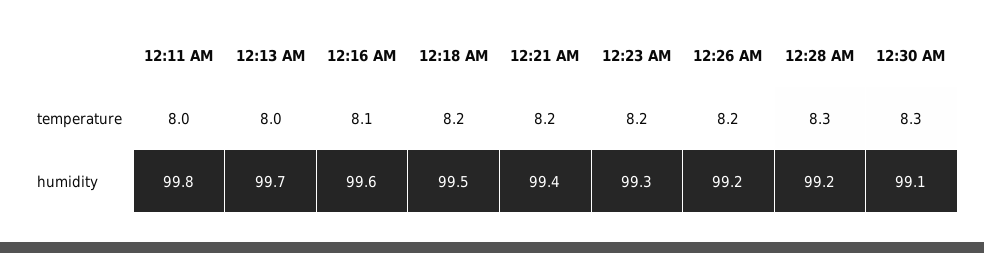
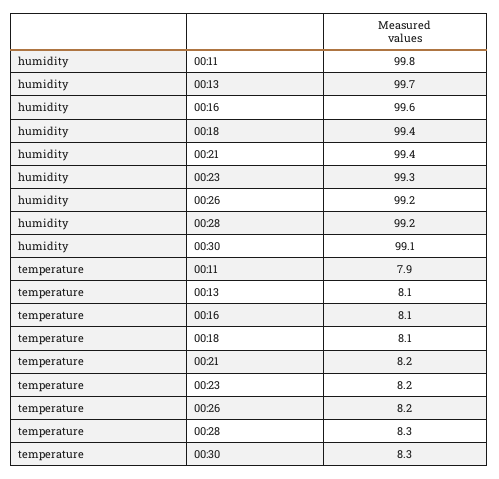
  {
    "12:11 AM": {
-     "temperature": 8,
+     "temperature": 7.9,
      "humidity": 99.8
    },
    "12:13 AM": {
-     "temperature": 8,
+     "temperature": 8.1,
      "humidity": 99.7
    },
    "12:16 AM": {
      "temperature": 8.1,
      "humidity": 99.6
    },
    "12:18 AM": {
-     "temperature": 8.2,
+     "temperature": 8.1,
-     "humidity": 99.5
+     "humidity": 99.4
    },
    "12:21 AM": {
      "temperature": 8.2,
      "humidity": 99.4
    },
    "12:23 AM": {
      "temperature": 8.2,
      "humidity": 99.3
    },
    "12:26 AM": {
      "temperature": 8.2,
      "humidity": 99.2
    },
    "12:28 AM": {
      "temperature": 8.3,
      "humidity": 99.2
    },
    "12:30 AM": {
      "temperature": 8.3,
      "humidity": 99.1
    }
  }

